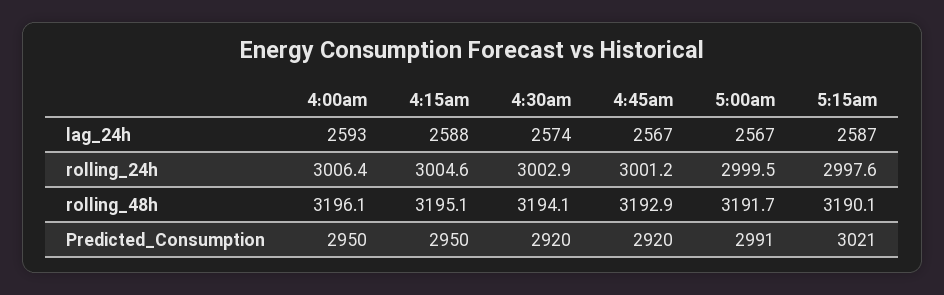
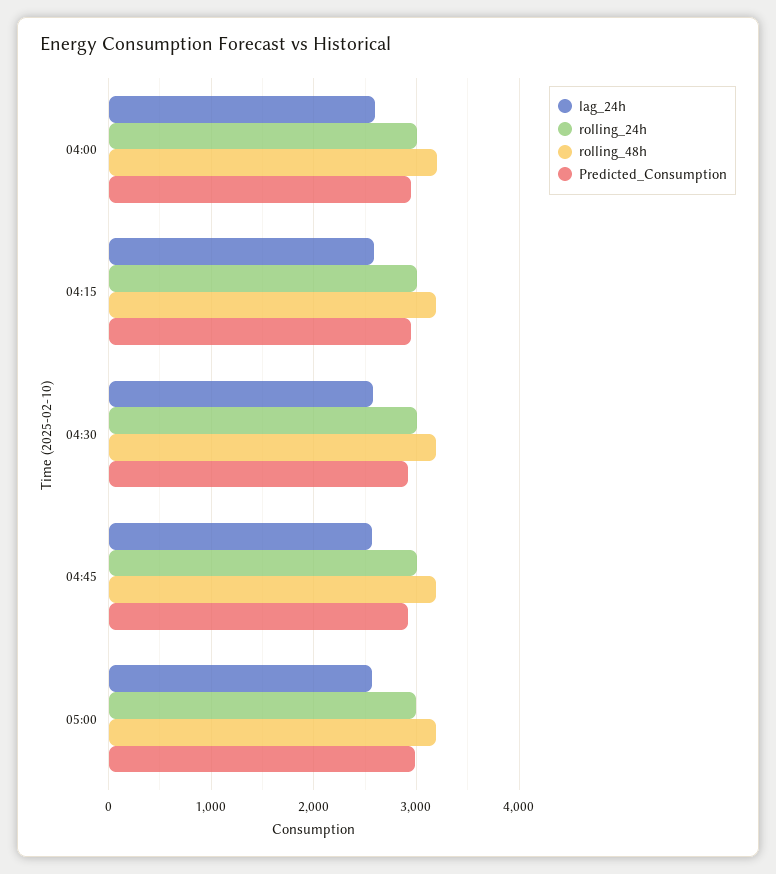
  {
    "lag_24h": {
      "4:00am": 2593,
      "4:15am": 2588,
      "4:30am": 2574,
      "4:45am": 2567,
-     "5:00am": 2567,
+     "5:00am": 2567
-     "5:15am": 2587
    },
    "rolling_24h": {
      "4:00am": 3006.4,
      "4:15am": 3004.6,
      "4:30am": 3002.9,
      "4:45am": 3001.2,
-     "5:00am": 2999.5,
+     "5:00am": 2999.5
-     "5:15am": 2997.6
    },
    "rolling_48h": {
      "4:00am": 3196.1,
      "4:15am": 3195.1,
      "4:30am": 3194.1,
      "4:45am": 3192.9,
-     "5:00am": 3191.7,
+     "5:00am": 3191.7
-     "5:15am": 3190.1
    },
    "Predicted_Consumption": {
      "4:00am": 2950,
      "4:15am": 2950,
      "4:30am": 2920,
      "4:45am": 2920,
-     "5:00am": 2991,
+     "5:00am": 2991
-     "5:15am": 3021
    }
  }

